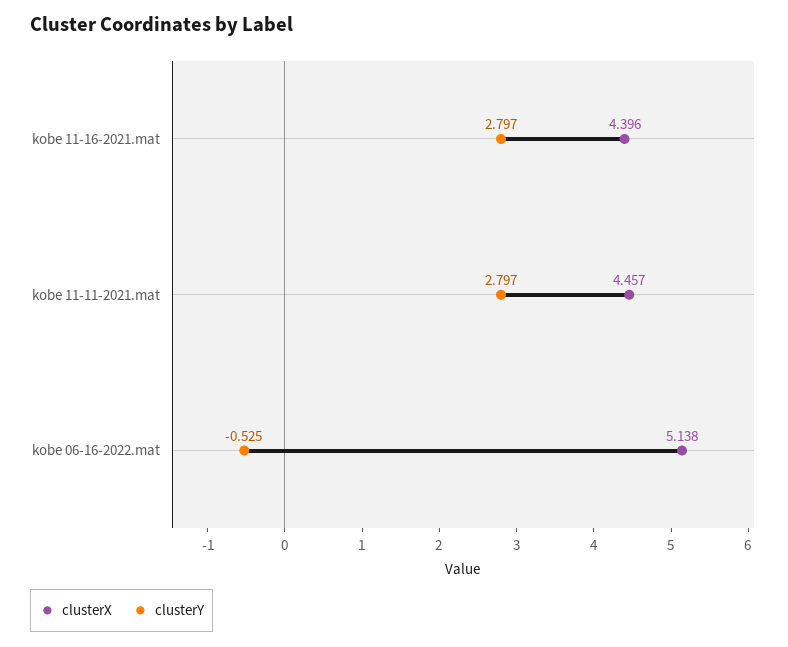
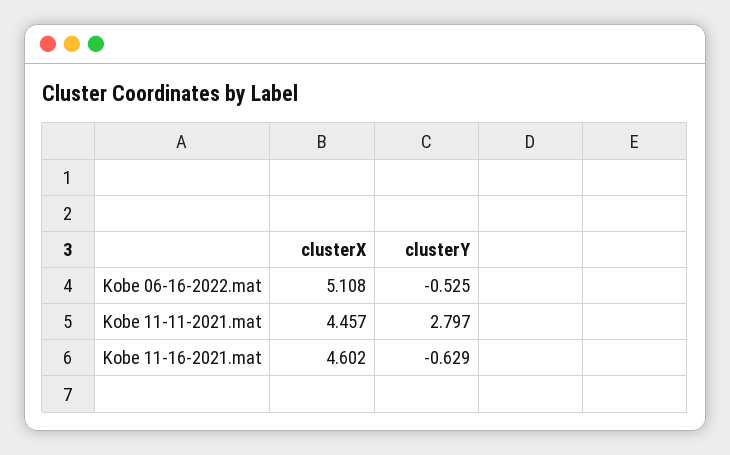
  {
    "clusterX": {
-     "kobe 11-16-2021.mat": 4.396,
+     "kobe 11-16-2021.mat": 4.602,
      "kobe 11-11-2021.mat": 4.457,
-     "kobe 06-16-2022.mat": 5.138
+     "kobe 06-16-2022.mat": 5.108
    },
    "clusterY": {
-     "kobe 11-16-2021.mat": 2.797,
+     "kobe 11-16-2021.mat": -0.629,
      "kobe 11-11-2021.mat": 2.797,
      "kobe 06-16-2022.mat": -0.525
    }
  }

